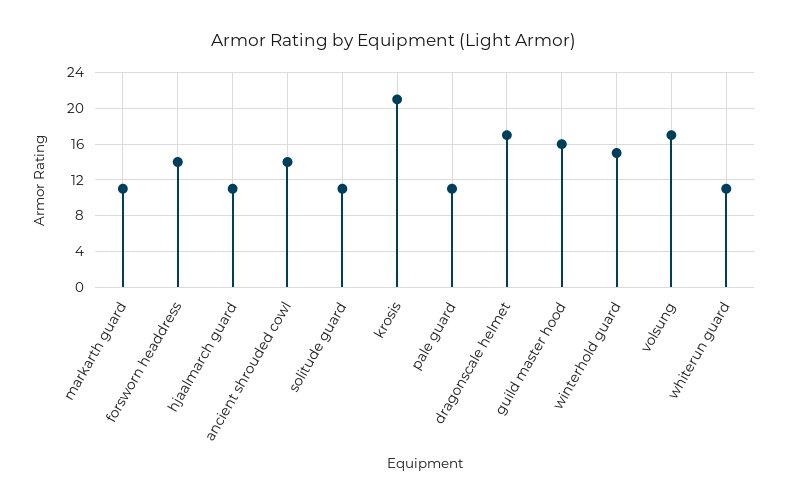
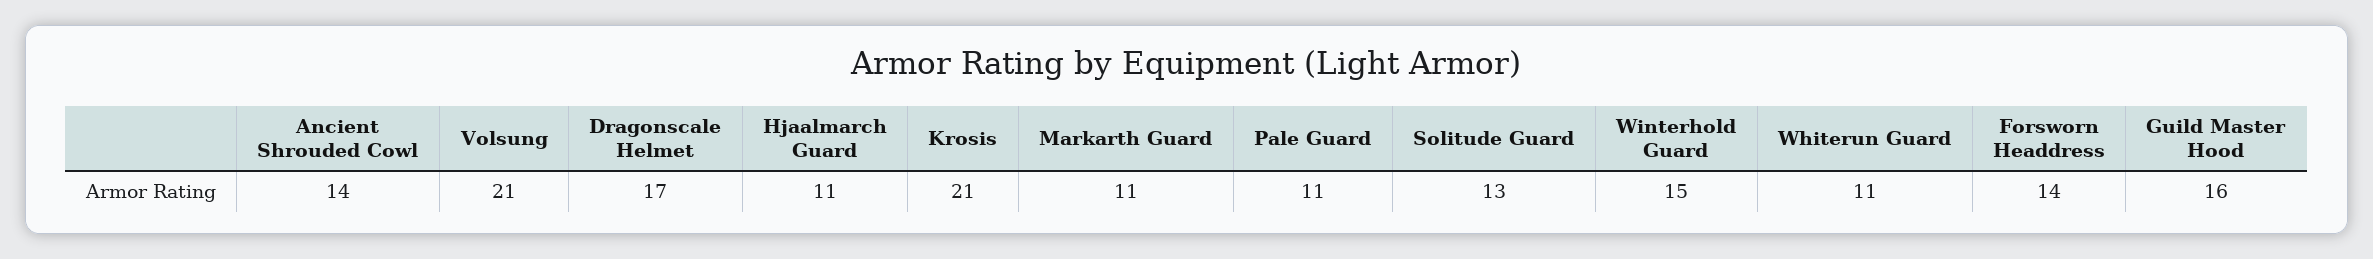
  {
    "markarth guard": 11,
    "forsworn headdress": 14,
    "hjaalmarch guard": 11,
    "ancient shrouded cowl": 14,
-   "solitude guard": 11,
+   "solitude guard": 13,
    "krosis": 21,
    "pale guard": 11,
    "dragonscale helmet": 17,
    "guild master hood": 16,
    "winterhold guard": 15,
-   "volsung": 17,
+   "volsung": 21,
    "whiterun guard": 11
  }

